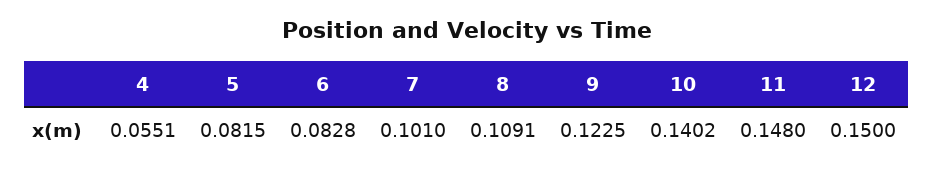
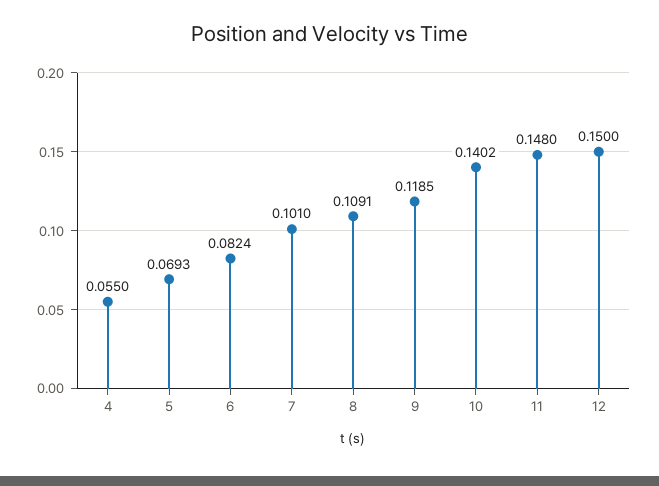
  {
-   "4": 0.0551,
+   "4": 0.055,
-   "5": 0.0815,
+   "5": 0.0693,
-   "6": 0.0828,
+   "6": 0.0824,
    "7": 0.101,
    "8": 0.1091,
-   "9": 0.1225,
+   "9": 0.1185,
    "10": 0.1402,
    "11": 0.148,
    "12": 0.15
  }

